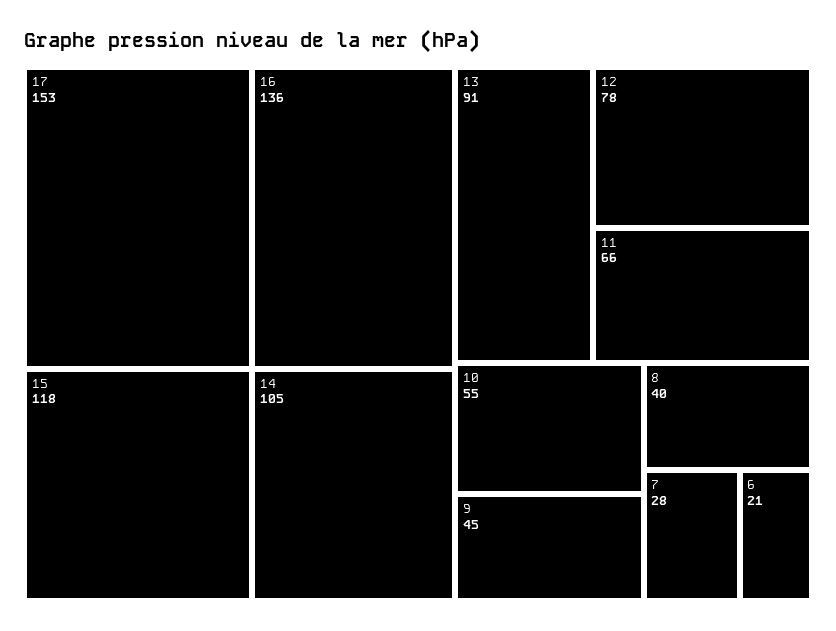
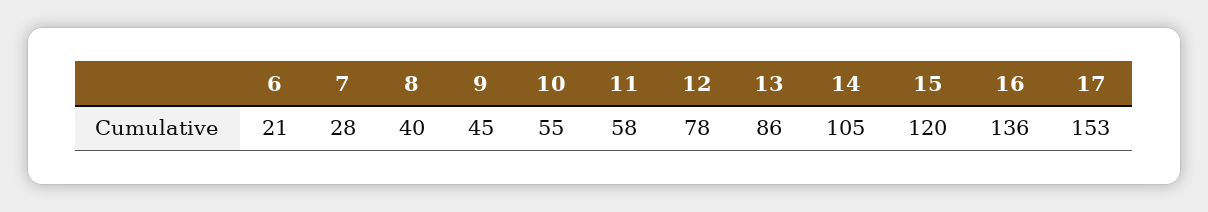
  {
    "17": 153,
    "16": 136,
-   "15": 118,
+   "15": 120,
    "14": 105,
-   "13": 91,
+   "13": 86,
    "12": 78,
-   "11": 66,
+   "11": 58,
    "10": 55,
    "9": 45,
    "8": 40,
    "7": 28,
    "6": 21
  }

